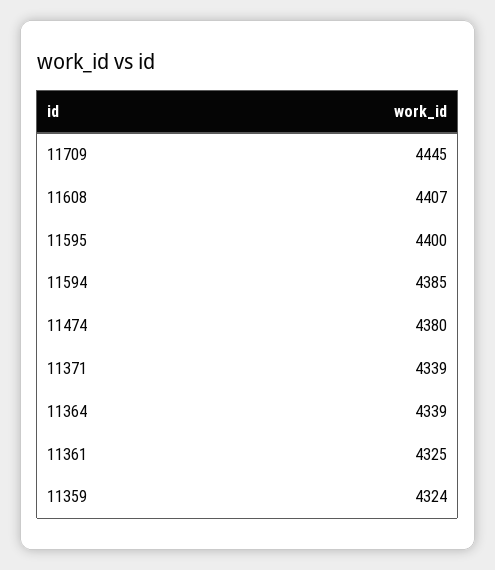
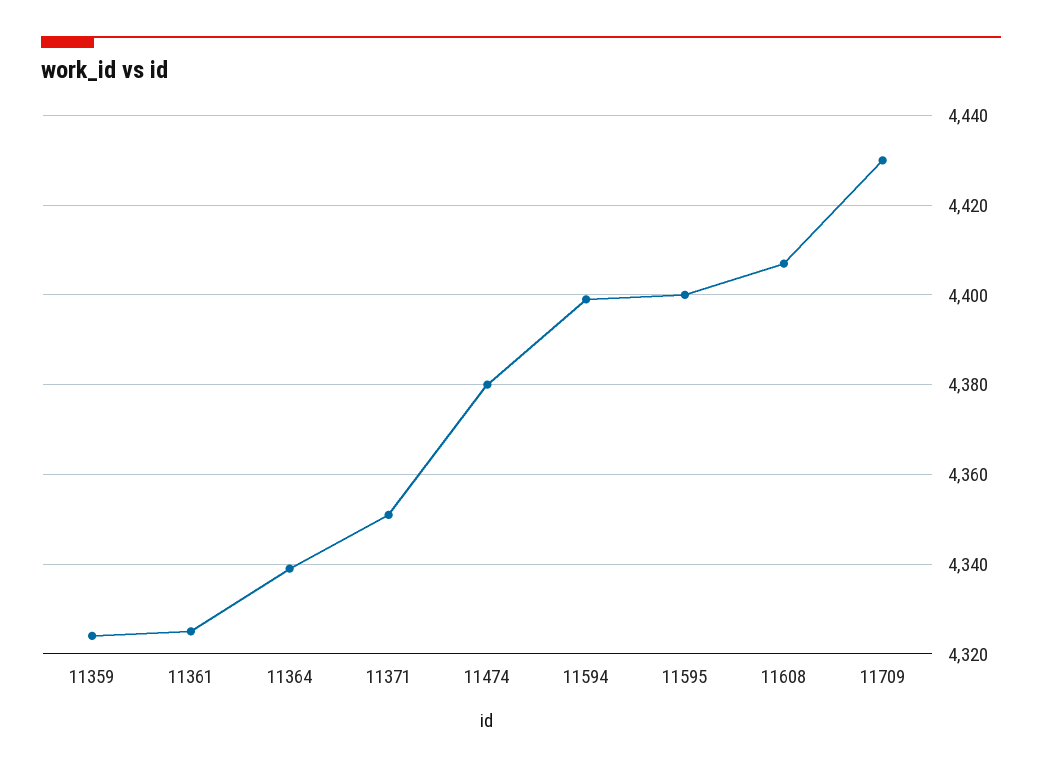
  {
-   "11709": 4445,
+   "11709": 4430,
    "11608": 4407,
    "11595": 4400,
-   "11594": 4385,
+   "11594": 4400,
    "11474": 4380,
-   "11371": 4339,
+   "11371": 4350,
    "11364": 4339,
    "11361": 4325,
    "11359": 4324
  }

